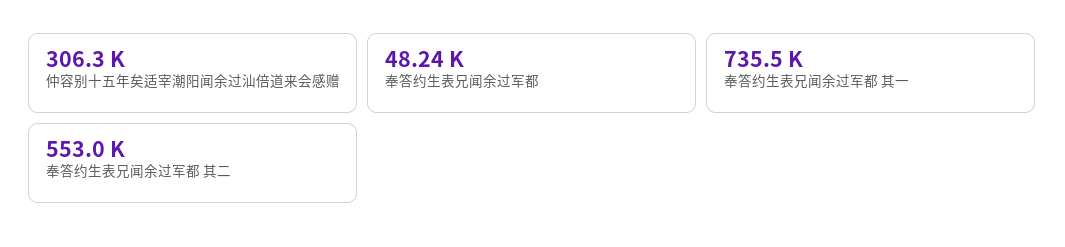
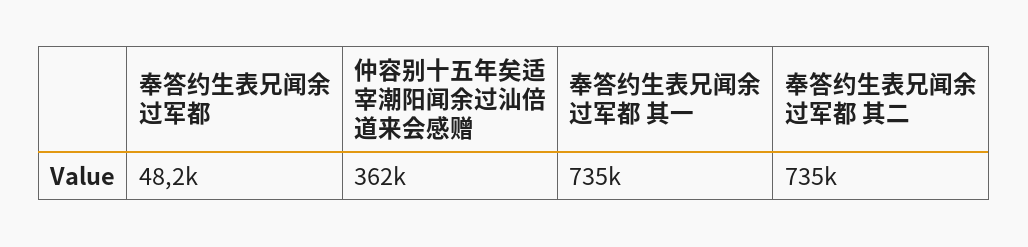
  {
-   "仲容别十五年矣适宰潮阳闻余过汕倍道来会感赠": 306300,
+   "仲容别十五年矣适宰潮阳闻余过汕倍道来会感赠": 362000,
    "奉答约生表兄闻余过军都": 48240,
    "奉答约生表兄闻余过军都 其一": 735500,
-   "奉答约生表兄闻余过军都 其二": 553000
+   "奉答约生表兄闻余过军都 其二": 735000
  }

